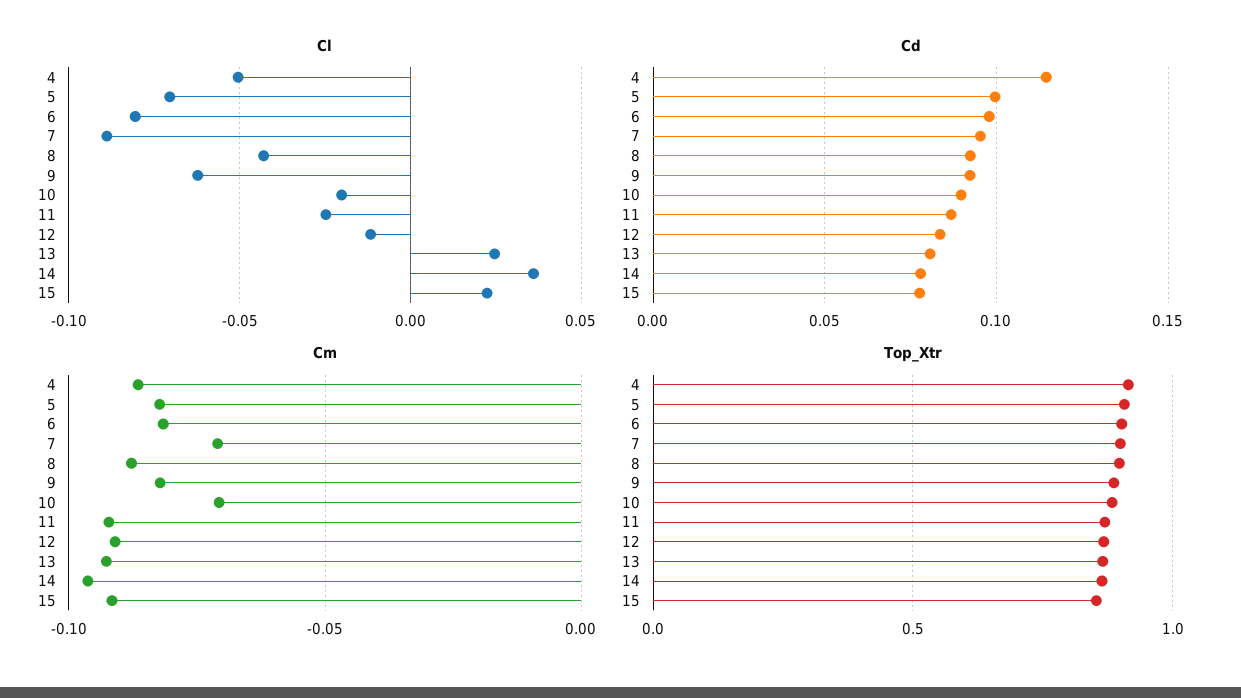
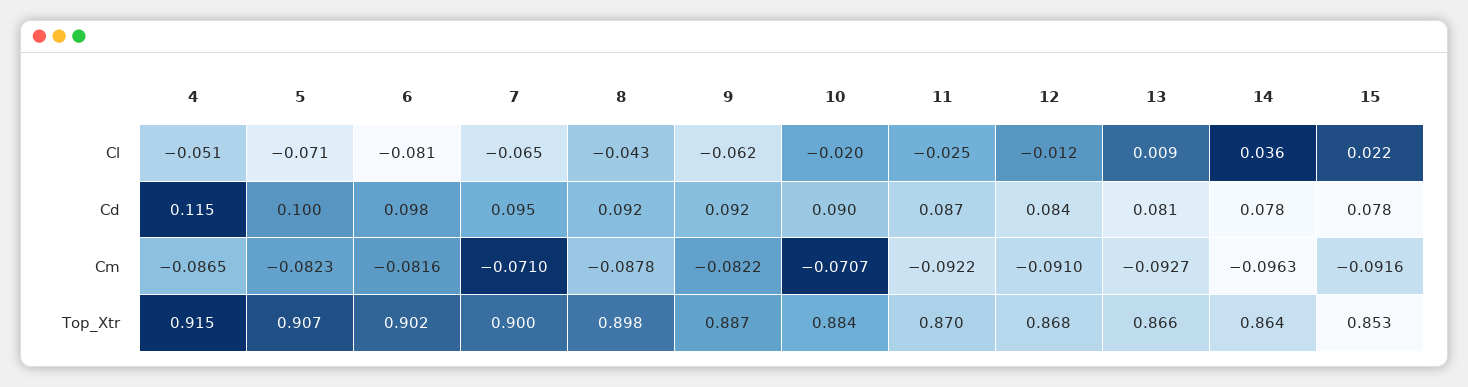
  {
    "Cl": {
      "4": -0.051,
      "5": -0.071,
      "6": -0.081,
-     "7": -0.09,
+     "7": -0.065,
      "8": -0.043,
      "9": -0.062,
      "10": -0.02,
      "11": -0.025,
      "12": -0.012,
-     "13": 0.025,
+     "13": 0.009,
      "14": 0.036,
      "15": 0.022
    },
    "Cd": {
      "4": 0.115,
      "5": 0.1,
      "6": 0.098,
      "7": 0.095,
      "8": 0.092,
      "9": 0.092,
      "10": 0.09,
      "11": 0.087,
      "12": 0.084,
      "13": 0.081,
      "14": 0.078,
      "15": 0.078
    },
    "Cm": {
      "4": -0.0865,
      "5": -0.0823,
      "6": -0.0816,
      "7": -0.071,
      "8": -0.0878,
      "9": -0.0822,
      "10": -0.0707,
      "11": -0.0922,
      "12": -0.091,
      "13": -0.0927,
      "14": -0.0963,
      "15": -0.0916
    },
    "Top_Xtr": {
      "4": 0.915,
      "5": 0.907,
      "6": 0.902,
      "7": 0.9,
      "8": 0.898,
      "9": 0.887,
      "10": 0.884,
      "11": 0.87,
      "12": 0.868,
      "13": 0.866,
      "14": 0.864,
      "15": 0.853
    }
  }

